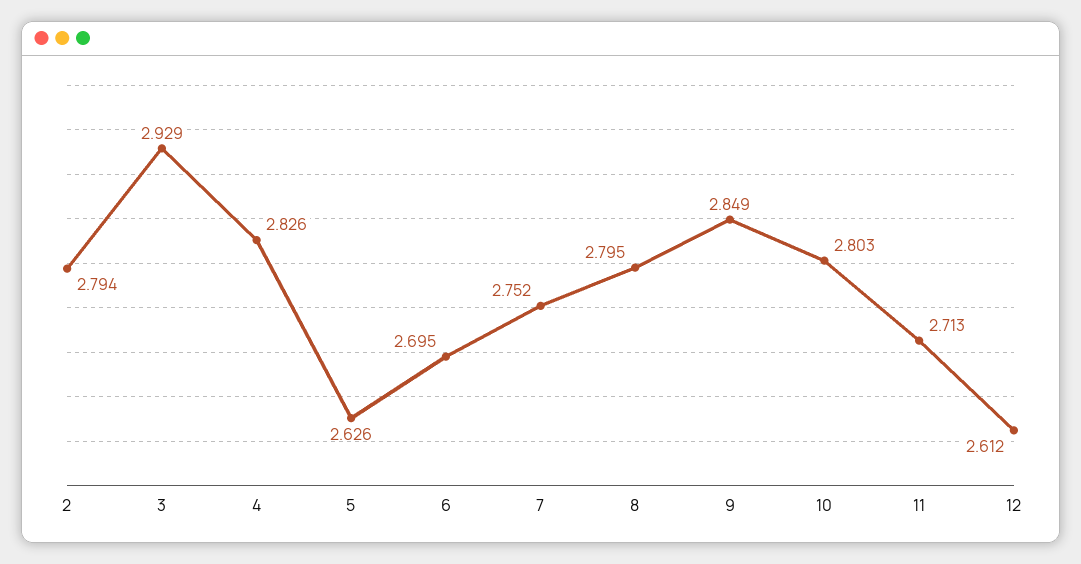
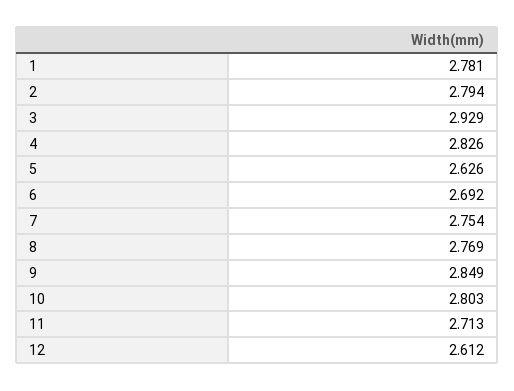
  {
    "2": 2.794,
    "3": 2.929,
    "4": 2.826,
    "5": 2.626,
-   "6": 2.695,
+   "6": 2.692,
-   "7": 2.752,
+   "7": 2.754,
-   "8": 2.795,
+   "8": 2.769,
    "9": 2.849,
    "10": 2.803,
    "11": 2.713,
-   "12": 2.612
+   "12": 2.612,
+   "1": 2.781
  }

